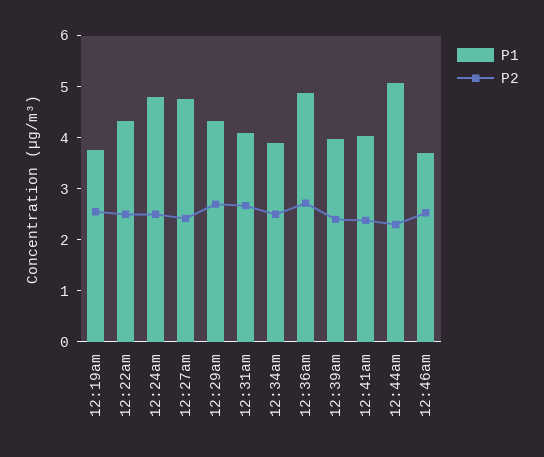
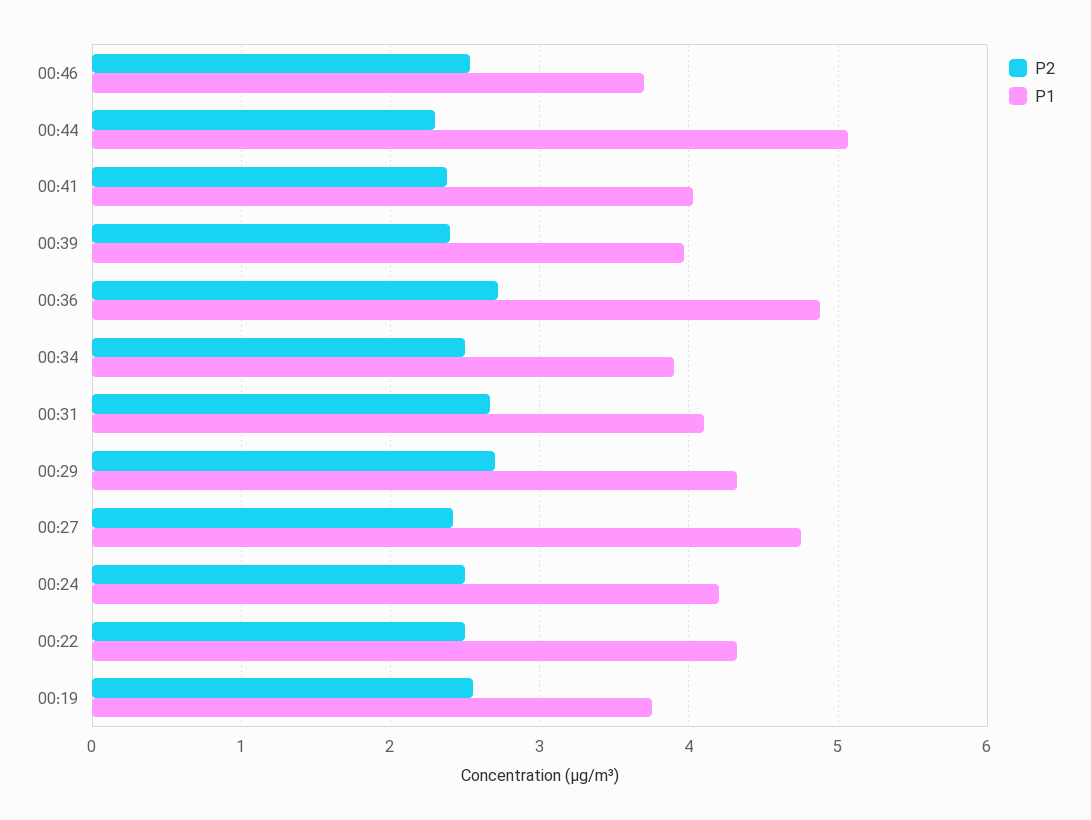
  {
    "P1": {
      "12:19am": 3.8,
      "12:22am": 4.3,
-     "12:24am": 4.8,
+     "12:24am": 4.2,
      "12:27am": 4.8,
      "12:29am": 4.3,
      "12:31am": 4.1,
      "12:34am": 3.9,
      "12:36am": 4.9,
      "12:39am": 4,
      "12:41am": 4,
      "12:44am": 5.1,
      "12:46am": 3.7
    },
    "P2": {
      "12:19am": 2.6,
      "12:22am": 2.5,
      "12:24am": 2.5,
      "12:27am": 2.4,
      "12:29am": 2.7,
      "12:31am": 2.7,
      "12:34am": 2.5,
      "12:36am": 2.7,
      "12:39am": 2.4,
      "12:41am": 2.4,
      "12:44am": 2.3,
      "12:46am": 2.5
    }
  }

